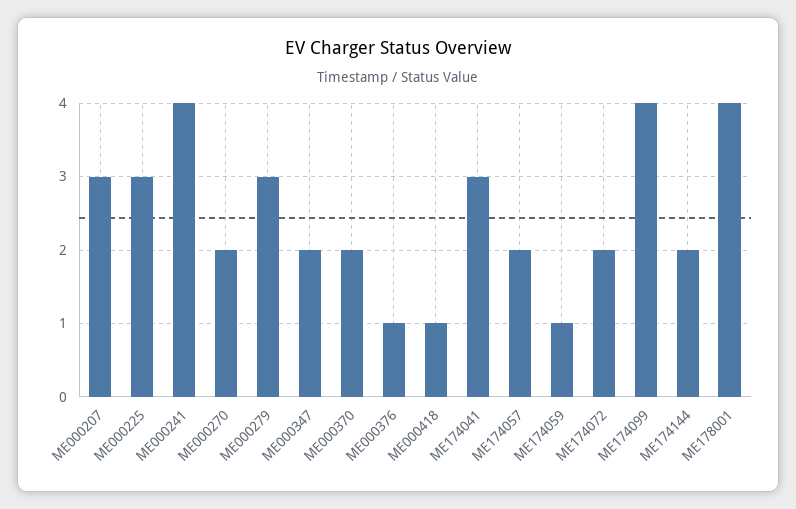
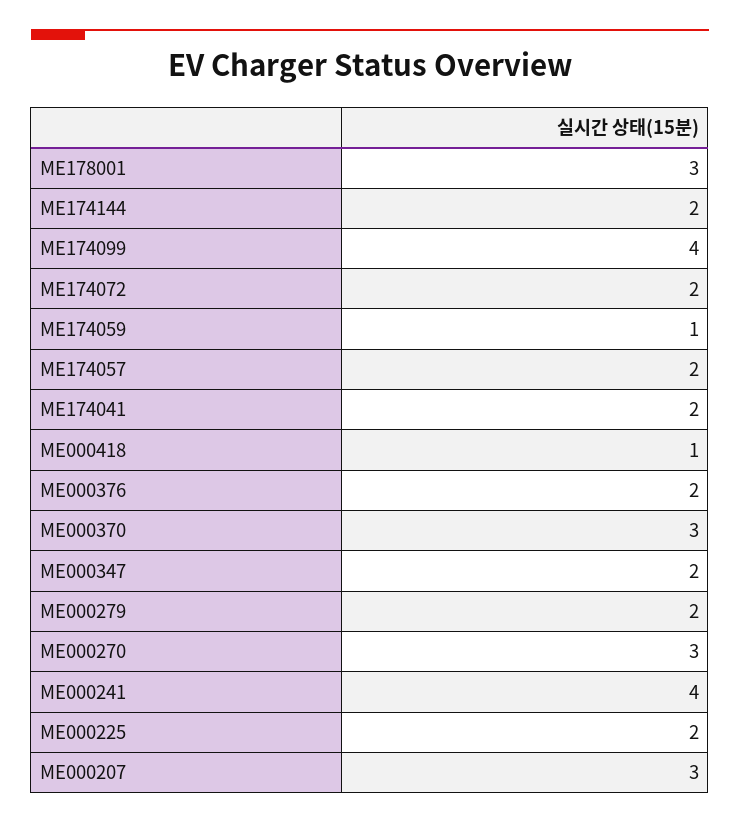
  {
    "ME000207": 3,
-   "ME000225": 3,
+   "ME000225": 2,
    "ME000241": 4,
-   "ME000270": 2,
+   "ME000270": 3,
-   "ME000279": 3,
+   "ME000279": 2,
    "ME000347": 2,
-   "ME000370": 2,
+   "ME000370": 3,
-   "ME000376": 1,
+   "ME000376": 2,
    "ME000418": 1,
-   "ME174041": 3,
+   "ME174041": 2,
    "ME174057": 2,
    "ME174059": 1,
    "ME174072": 2,
    "ME174099": 4,
    "ME174144": 2,
-   "ME178001": 4
+   "ME178001": 3
  }

